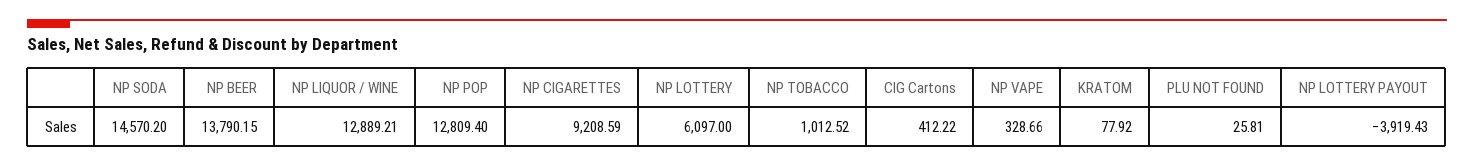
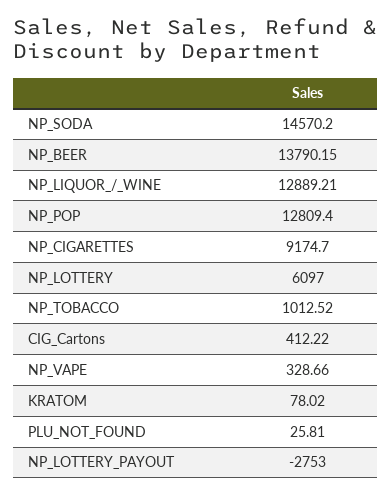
  {
    "NP SODA": 14570.2,
    "NP BEER": 13790.15,
    "NP LIQUOR / WINE": 12889.21,
    "NP POP": 12809.4,
-   "NP CIGARETTES": 9208.59,
+   "NP CIGARETTES": 9174.7,
    "NP LOTTERY": 6097,
    "NP TOBACCO": 1012.52,
    "CIG Cartons": 412.22,
    "NP VAPE": 328.66,
-   "KRATOM": 77.92,
+   "KRATOM": 78.02,
    "PLU NOT FOUND": 25.81,
-   "NP LOTTERY PAYOUT": -3919.43
+   "NP LOTTERY PAYOUT": -2753
  }

